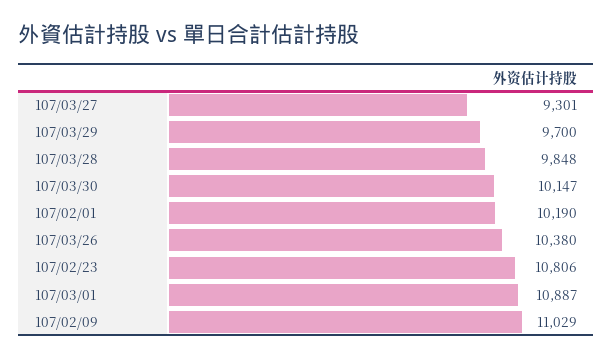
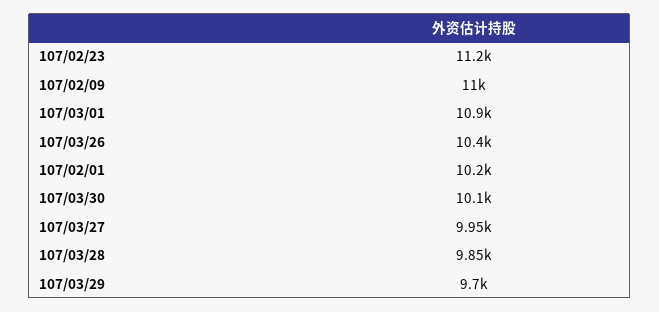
  {
-   "107/03/27": 9301,
+   "107/03/27": 9950,
    "107/03/29": 9700,
    "107/03/28": 9848,
    "107/03/30": 10147,
    "107/02/01": 10190,
    "107/03/26": 10380,
-   "107/02/23": 10806,
+   "107/02/23": 11200,
    "107/03/01": 10887,
    "107/02/09": 11029
  }

